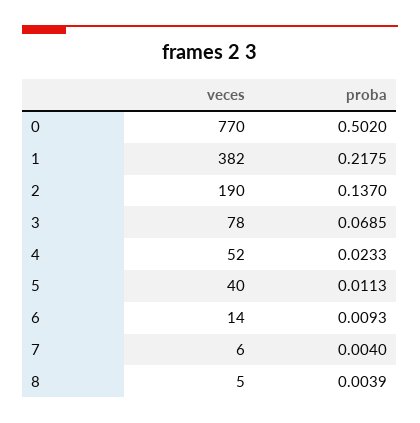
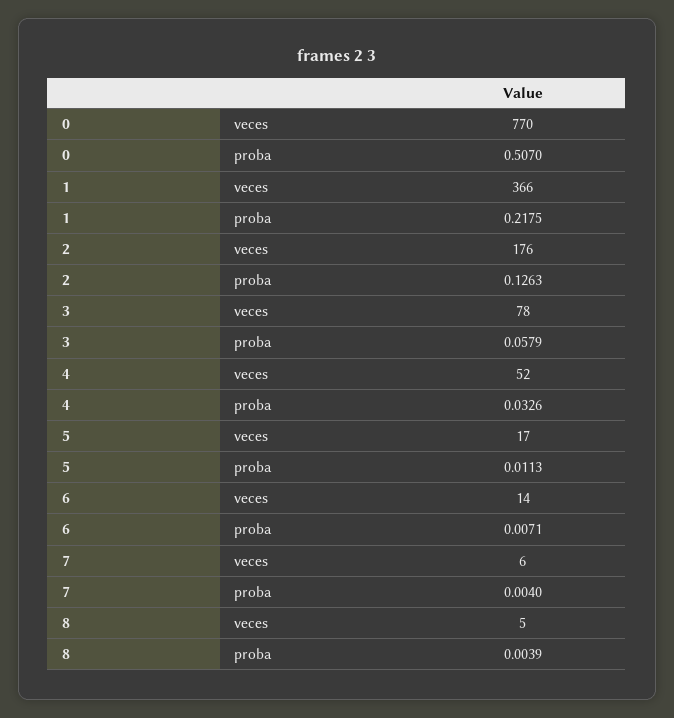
  {
    "veces": {
      "0": 770,
-     "1": 382,
+     "1": 366,
-     "2": 190,
+     "2": 176,
      "3": 78,
      "4": 52,
-     "5": 40,
+     "5": 17,
      "6": 14,
      "7": 6,
      "8": 5
    },
    "proba": {
-     "0": 0.502,
+     "0": 0.507,
      "1": 0.2175,
-     "2": 0.137,
+     "2": 0.1263,
-     "3": 0.0685,
+     "3": 0.0579,
-     "4": 0.0233,
+     "4": 0.0326,
      "5": 0.0113,
-     "6": 0.0093,
+     "6": 0.0071,
      "7": 0.004,
      "8": 0.0039
    }
  }

